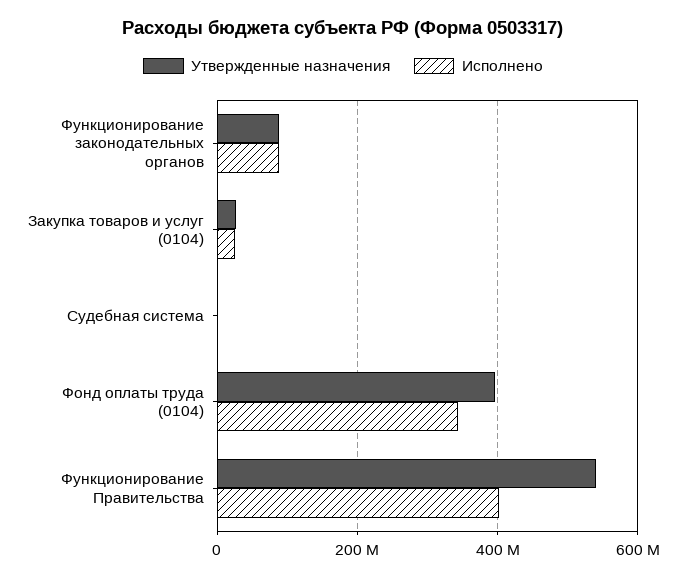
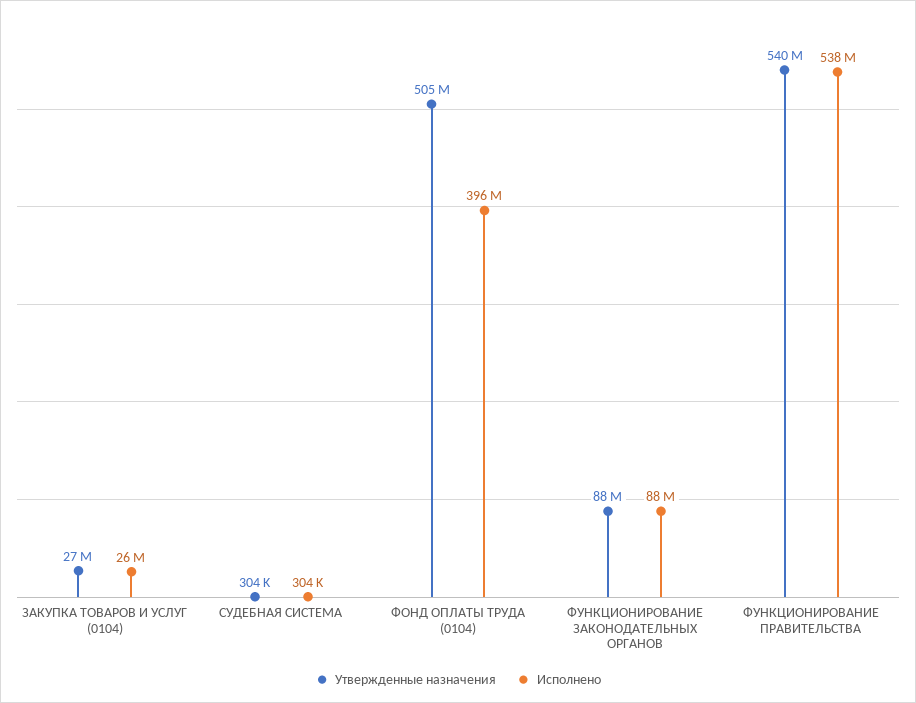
  {
    "Утвержденные назначения": {
      "Функционирование законодательных органов": 88000000,
      "Закупка товаров и услуг (0104)": 27000000,
      "Судебная система": 304000,
-     "Фонд оплаты труда (0104)": 400000000,
+     "Фонд оплаты труда (0104)": 505000000,
      "Функционирование Правительства": 540000000
    },
    "Исполнено": {
      "Функционирование законодательных органов": 88000000,
      "Закупка товаров и услуг (0104)": 26000000,
      "Судебная система": 304000,
-     "Фонд оплаты труда (0104)": 340000000,
+     "Фонд оплаты труда (0104)": 396000000,
-     "Функционирование Правительства": 400000000
+     "Функционирование Правительства": 538000000
    }
  }

